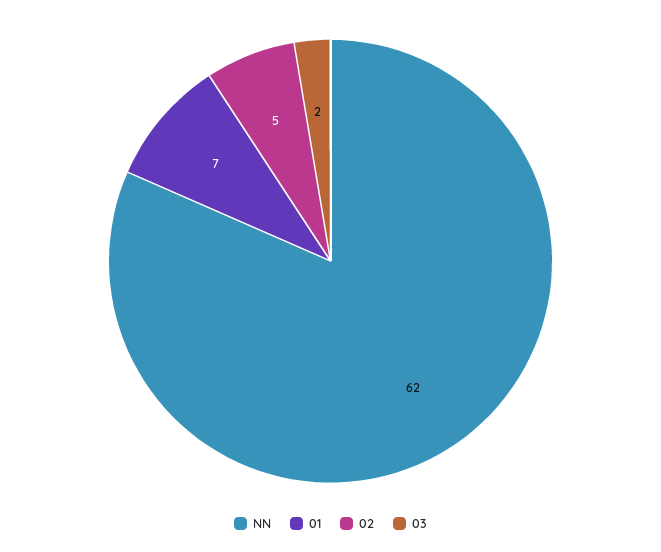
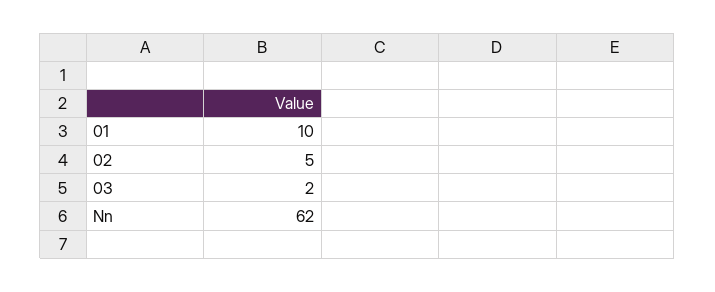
  {
    "NN": 62,
-   "01": 7,
+   "01": 10,
    "02": 5,
    "03": 2
  }

